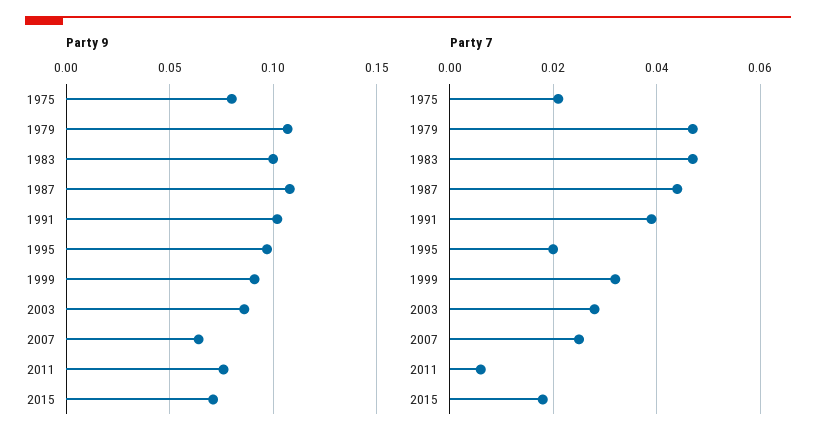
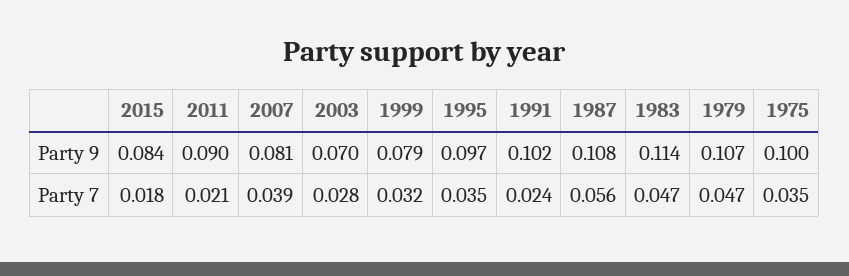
  {
    "Party 9": {
-     "1975": 0.08,
+     "1975": 0.1,
      "1979": 0.107,
-     "1983": 0.1,
+     "1983": 0.114,
      "1987": 0.108,
      "1991": 0.102,
      "1995": 0.097,
-     "1999": 0.09,
+     "1999": 0.079,
-     "2003": 0.085,
+     "2003": 0.07,
-     "2007": 0.065,
+     "2007": 0.081,
-     "2011": 0.075,
+     "2011": 0.09,
-     "2015": 0.07
+     "2015": 0.084
    },
    "Party 7": {
-     "1975": 0.02,
+     "1975": 0.035,
      "1979": 0.047,
      "1983": 0.047,
-     "1987": 0.045,
+     "1987": 0.056,
-     "1991": 0.04,
+     "1991": 0.024,
-     "1995": 0.02,
+     "1995": 0.035,
      "1999": 0.032,
      "2003": 0.028,
-     "2007": 0.025,
+     "2007": 0.039,
-     "2011": 0.005,
+     "2011": 0.021,
      "2015": 0.018
    }
  }

